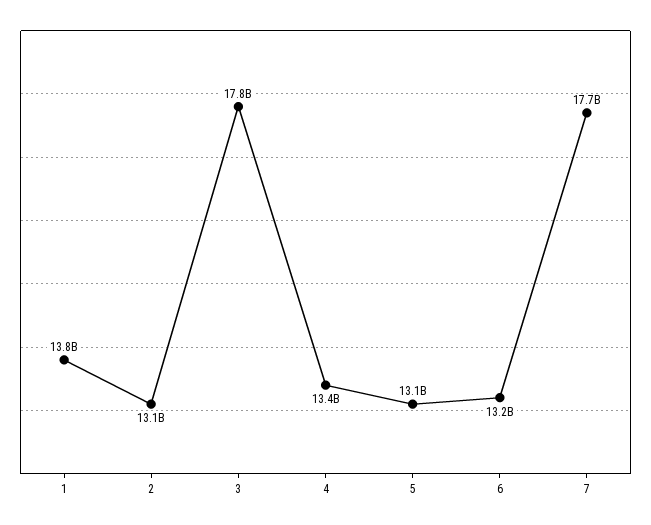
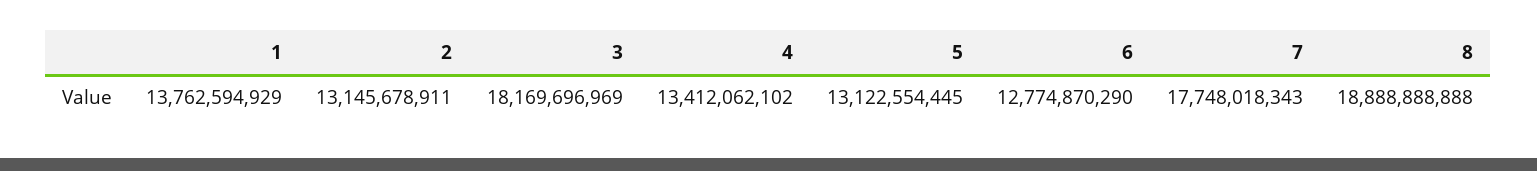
  {
    "1": 13762594929,
    "2": 13145678911,
-   "3": 17800000000,
+   "3": 18169696969,
    "4": 13412062102,
    "5": 13122554445,
-   "6": 13200000000,
+   "6": 12774870290,
-   "7": 17748018343
+   "7": 17748018343,
+   "8": 18888888888
  }

